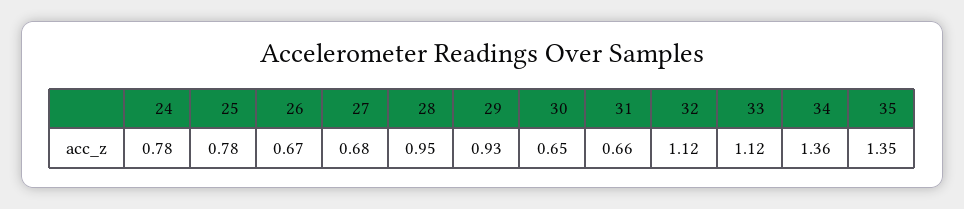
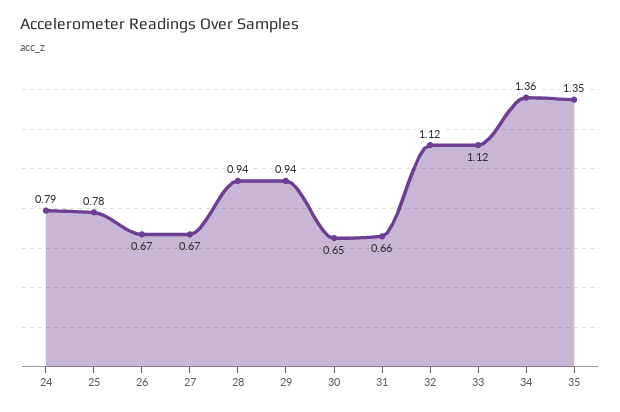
  {
-   "24": 0.78,
+   "24": 0.79,
    "25": 0.78,
    "26": 0.67,
-   "27": 0.68,
+   "27": 0.67,
-   "28": 0.95,
+   "28": 0.94,
-   "29": 0.93,
+   "29": 0.94,
    "30": 0.65,
    "31": 0.66,
    "32": 1.12,
    "33": 1.12,
    "34": 1.36,
    "35": 1.35
  }

